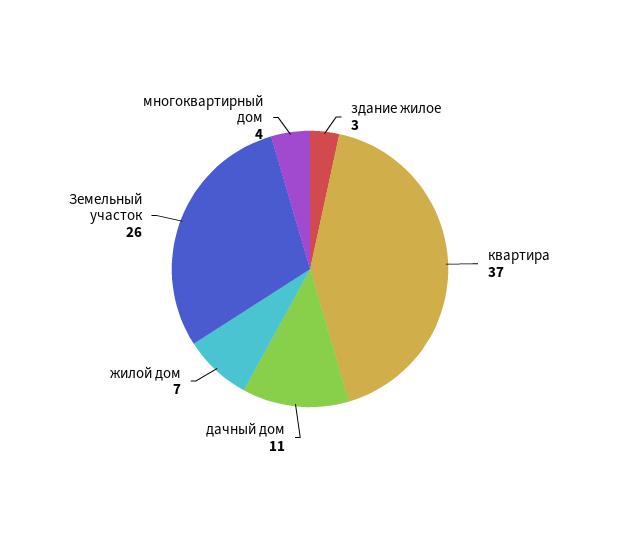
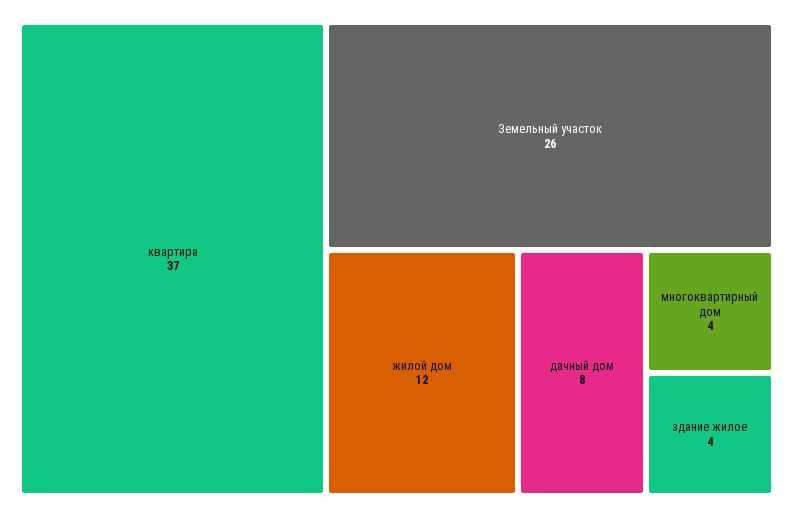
  {
-   "здание жилое": 3,
+   "здание жилое": 4,
    "квартира": 37,
-   "дачный дом": 11,
+   "дачный дом": 8,
-   "жилой дом": 7,
+   "жилой дом": 12,
    "Земельный участок": 26,
    "многоквартирный дом": 4
  }

